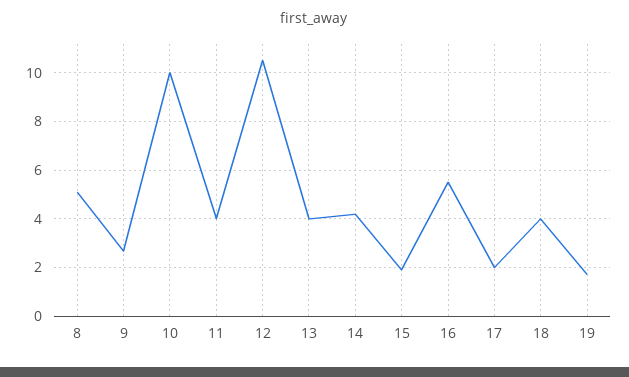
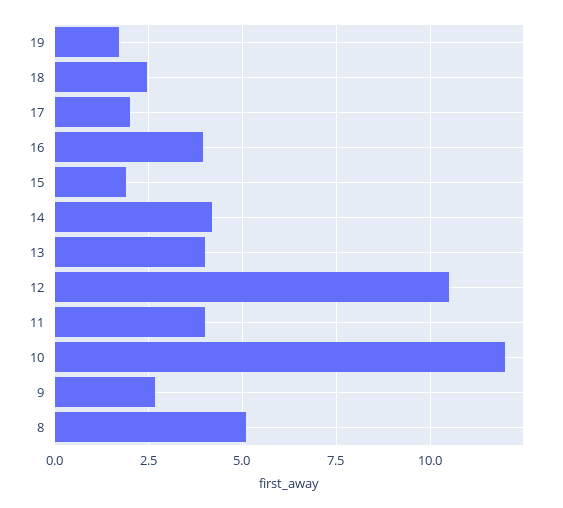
  {
    "8": 5,
    "9": 2.75,
-   "10": 10,
+   "10": 12,
    "11": 4,
    "12": 10.5,
    "13": 4,
    "14": 4.25,
    "15": 2,
-   "16": 5.5,
+   "16": 4,
    "17": 2,
-   "18": 4,
+   "18": 2.5,
    "19": 1.75
  }

